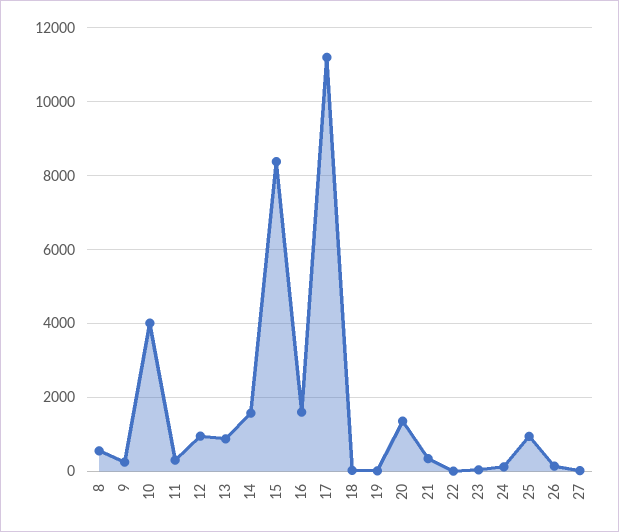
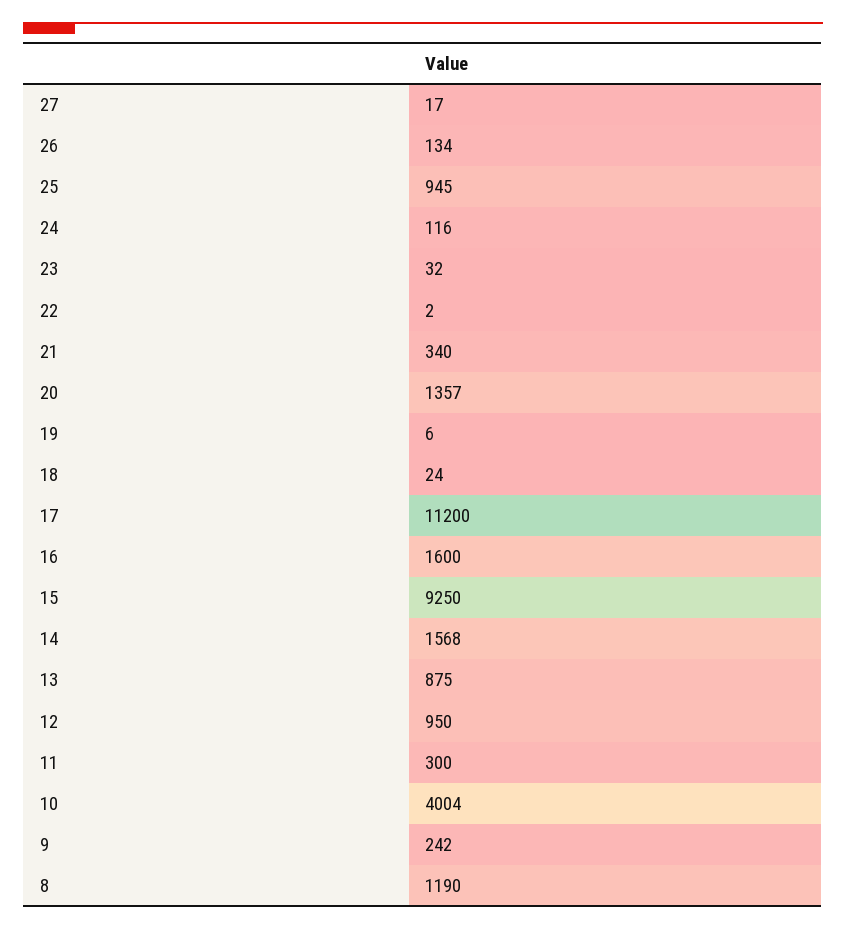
  {
-   "8": 600,
+   "8": 1190,
    "9": 242,
    "10": 4004,
    "11": 300,
    "12": 950,
    "13": 875,
    "14": 1568,
-   "15": 8400,
+   "15": 9250,
    "16": 1600,
    "17": 11200,
    "18": 24,
    "19": 6,
    "20": 1357,
    "21": 340,
    "22": 2,
    "23": 32,
    "24": 116,
    "25": 945,
    "26": 134,
    "27": 17
  }

